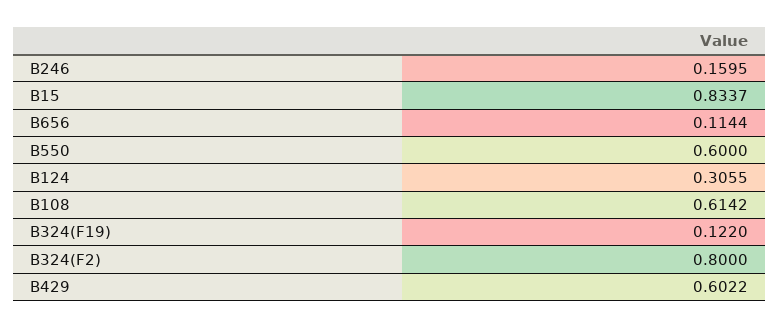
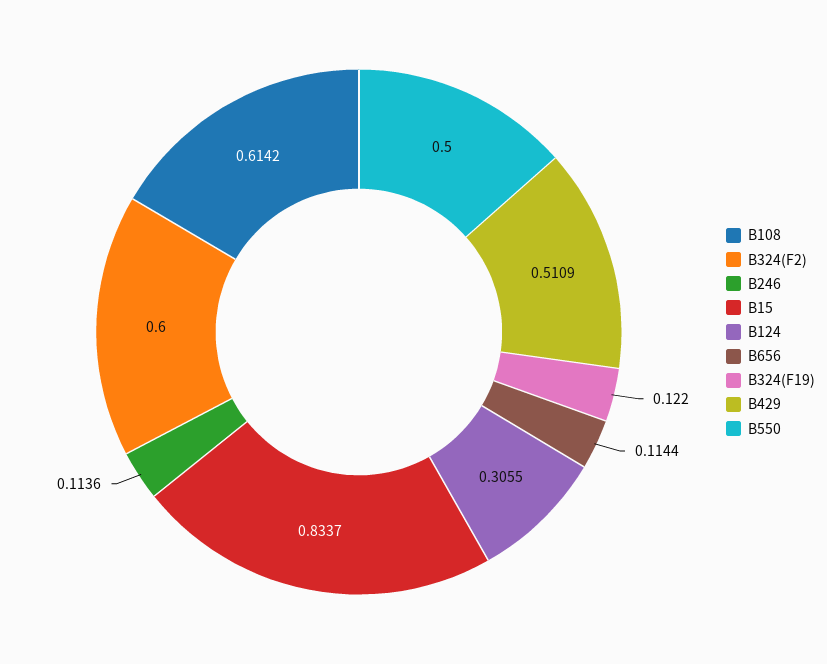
  {
-   "B246": 0.1595,
+   "B246": 0.1136,
    "B15": 0.8337,
    "B656": 0.1144,
-   "B550": 0.6,
+   "B550": 0.5,
    "B124": 0.3055,
    "B108": 0.6142,
    "B324(F19)": 0.122,
-   "B324(F2)": 0.8,
+   "B324(F2)": 0.6,
-   "B429": 0.6022
+   "B429": 0.5109
  }

